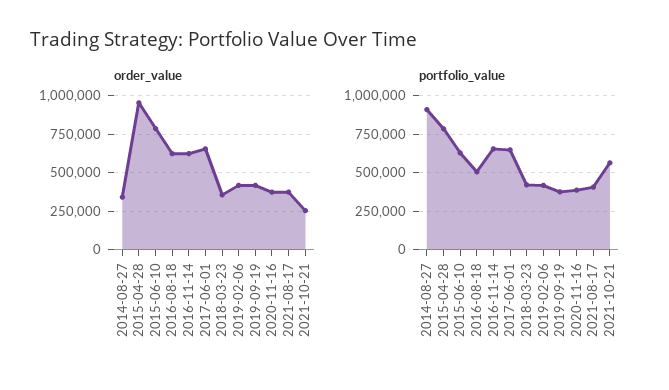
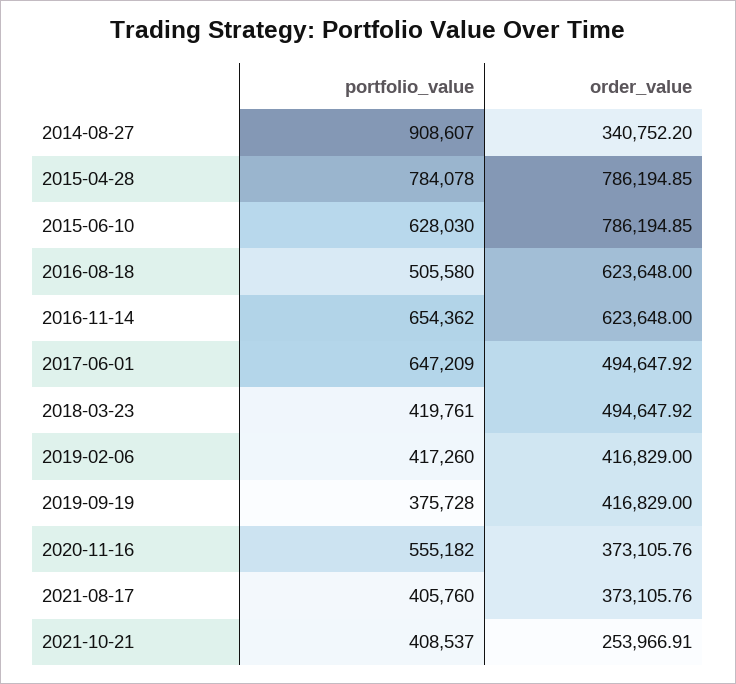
  {
    "order_value": {
      "2014-08-27": 340752.2,
-     "2015-04-28": 950000,
+     "2015-04-28": 786194.85,
      "2015-06-10": 786194.85,
      "2016-08-18": 623648,
      "2016-11-14": 623648,
-     "2017-06-01": 650000,
+     "2017-06-01": 494647.92,
-     "2018-03-23": 350000,
+     "2018-03-23": 494647.92,
      "2019-02-06": 416829,
      "2019-09-19": 416829,
      "2020-11-16": 373105.76,
      "2021-08-17": 373105.76,
      "2021-10-21": 253966.91
    },
    "portfolio_value": {
      "2014-08-27": 908607,
      "2015-04-28": 784078,
      "2015-06-10": 628030,
      "2016-08-18": 505580,
      "2016-11-14": 654362,
      "2017-06-01": 647209,
      "2018-03-23": 419761,
      "2019-02-06": 417260,
      "2019-09-19": 375728,
-     "2020-11-16": 400000,
+     "2020-11-16": 555182,
      "2021-08-17": 405760,
-     "2021-10-21": 550000
+     "2021-10-21": 408537
    }
  }

